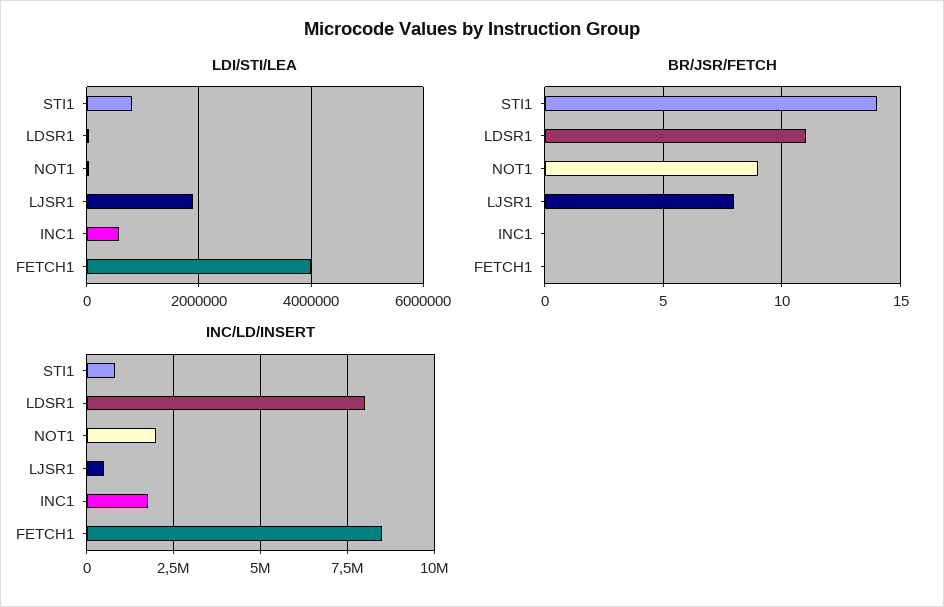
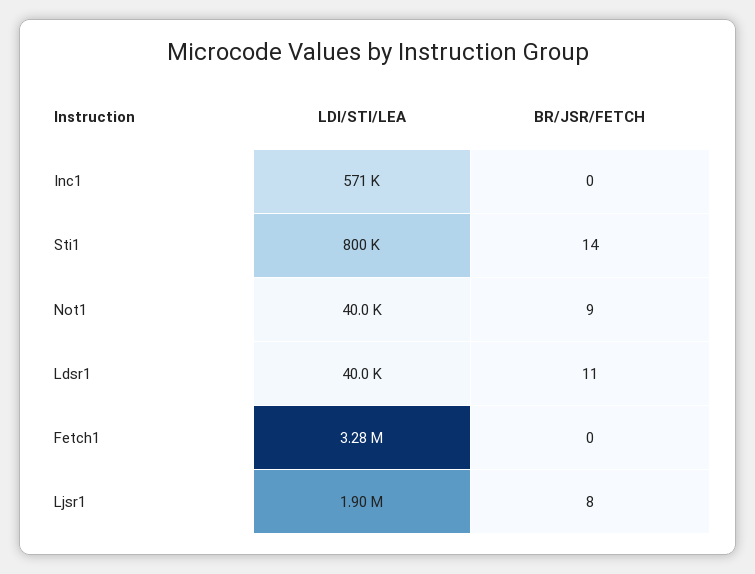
  {
    "LDI/STI/LEA": {
      "STI1": 800000,
      "LDSR1": 40000,
      "NOT1": 40000,
      "LJSR1": 1900000,
      "INC1": 571000,
-     "FETCH1": 4000000
+     "FETCH1": 3280000
    },
    "BR/JSR/FETCH": {
      "STI1": 14,
      "LDSR1": 11,
      "NOT1": 9,
      "LJSR1": 8,
      "INC1": 0,
      "FETCH1": 0
-   },
+   }
-   "INC/LD/INSERT": {
-     "STI1": 750000,
-     "LDSR1": 8000000,
-     "NOT1": 2000000,
-     "LJSR1": 500000,
-     "INC1": 1750000,
-     "FETCH1": 8500000
-   }
  }

